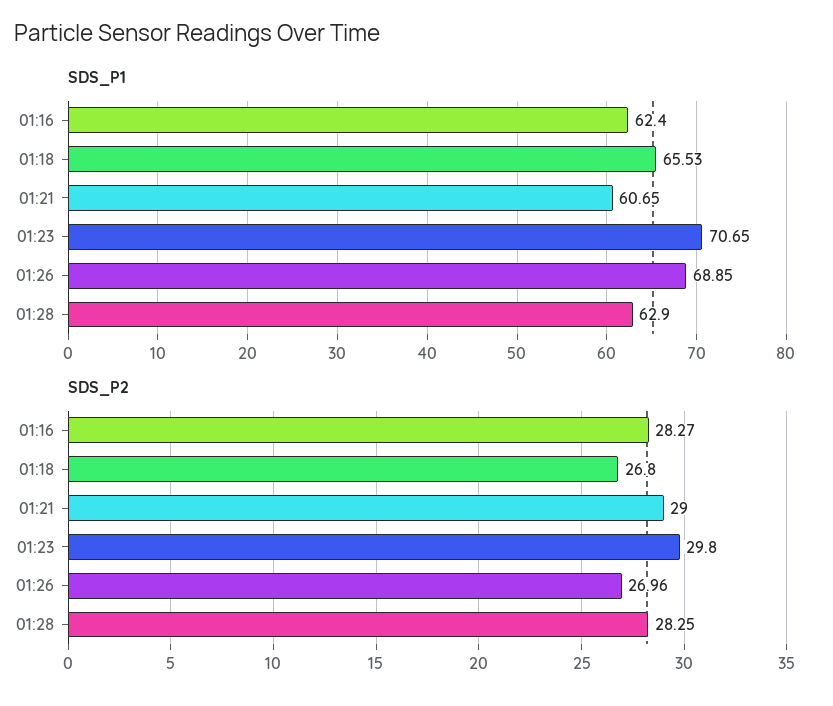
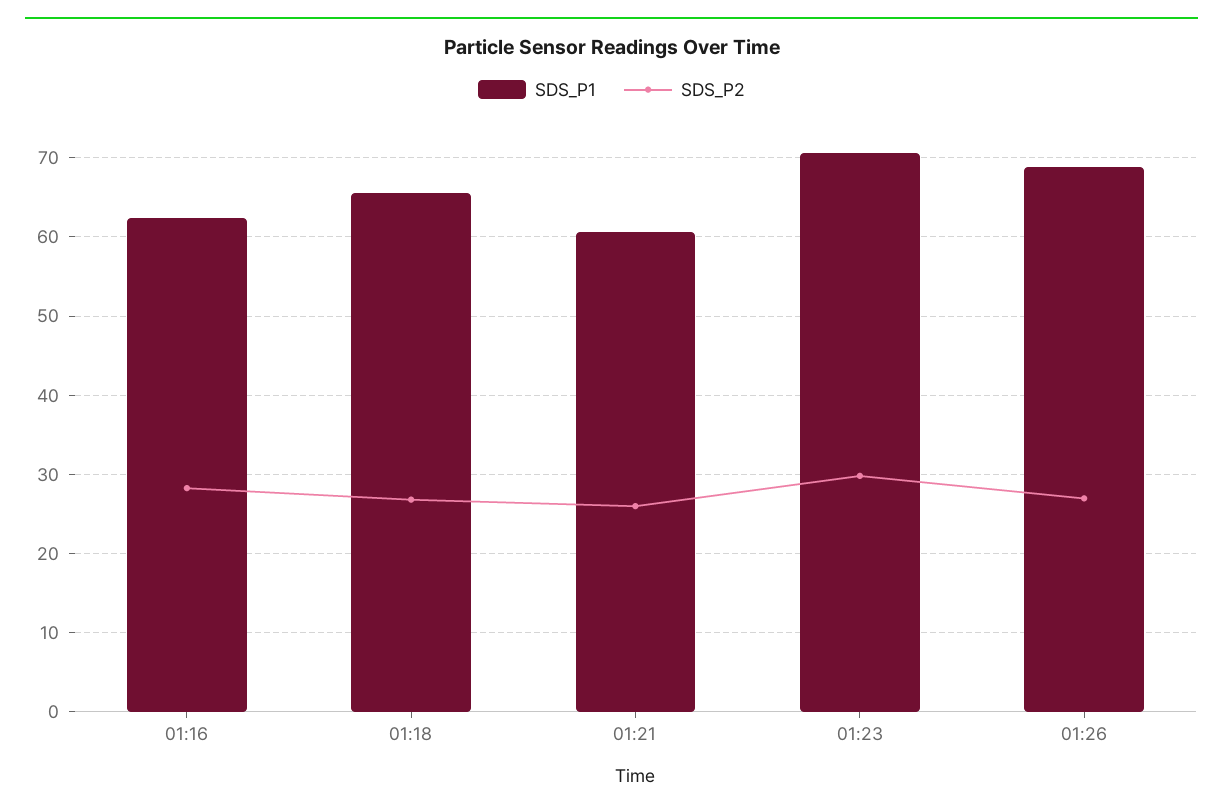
  {
    "SDS_P1": {
      "01:16": 62.4,
      "01:18": 65.53,
      "01:21": 60.65,
      "01:23": 70.65,
-     "01:26": 68.85,
+     "01:26": 68.85
-     "01:28": 62.9
    },
    "SDS_P2": {
      "01:16": 28.27,
      "01:18": 26.8,
-     "01:21": 29,
+     "01:21": 26,
      "01:23": 29.8,
-     "01:26": 26.96,
+     "01:26": 26.96
-     "01:28": 28.25
    }
  }

